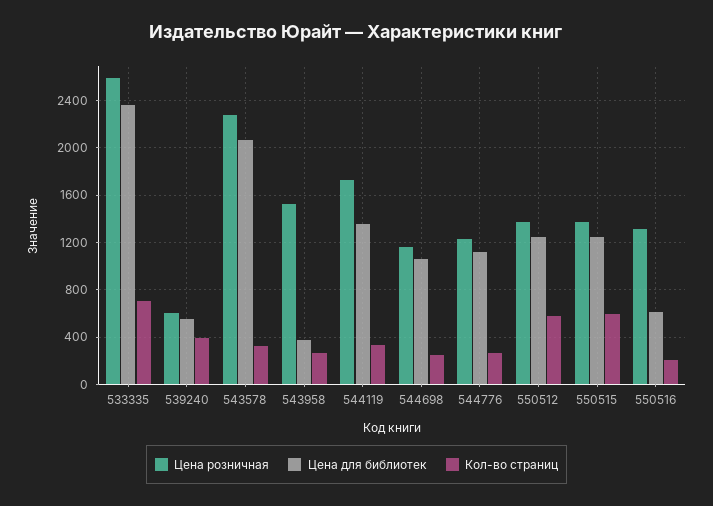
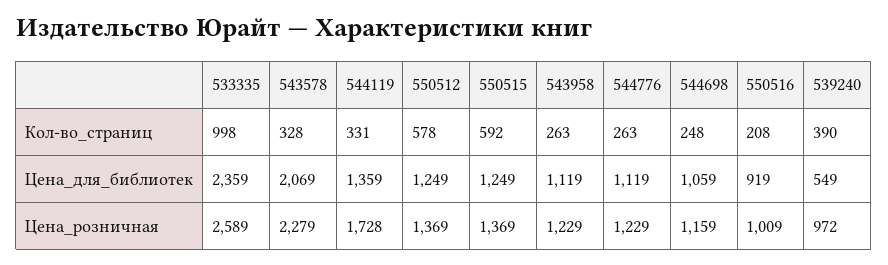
  {
    "Цена розничная": {
      "533335": 2589,
-     "539240": 600,
+     "539240": 972,
      "543578": 2279,
-     "543958": 1500,
+     "543958": 1229,
      "544119": 1728,
      "544698": 1159,
      "544776": 1229,
      "550512": 1369,
      "550515": 1369,
-     "550516": 1300
+     "550516": 1009
    },
    "Цена для библиотек": {
      "533335": 2359,
      "539240": 549,
      "543578": 2069,
-     "543958": 400,
+     "543958": 1119,
      "544119": 1359,
      "544698": 1059,
      "544776": 1119,
      "550512": 1249,
      "550515": 1249,
-     "550516": 600
+     "550516": 919
    },
    "Кол-во страниц": {
-     "533335": 700,
+     "533335": 998,
      "539240": 390,
      "543578": 328,
      "543958": 263,
      "544119": 331,
      "544698": 248,
      "544776": 263,
      "550512": 578,
      "550515": 592,
      "550516": 208
    }
  }

